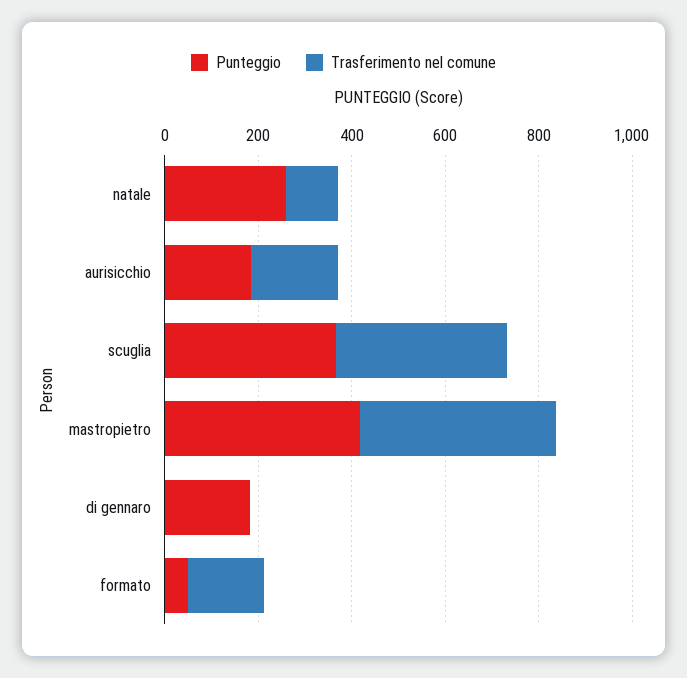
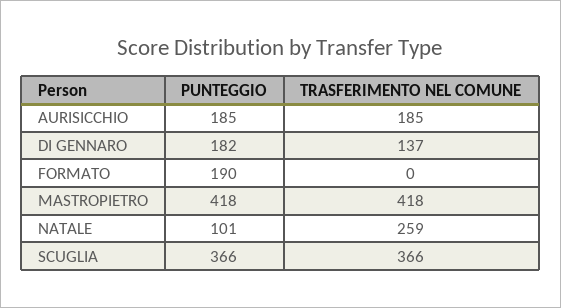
  {
    "Punteggio": {
-     "natale": 250,
+     "natale": 101,
      "aurisicchio": 185,
      "scuglia": 366,
      "mastropietro": 418,
      "di gennaro": 182,
-     "formato": 50
+     "formato": 190
    },
    "Trasferimento nel comune": {
-     "natale": 100,
+     "natale": 259,
      "aurisicchio": 185,
      "scuglia": 366,
      "mastropietro": 418,
-     "di gennaro": 0,
+     "di gennaro": 137,
-     "formato": 150
+     "formato": 0
    }
  }

